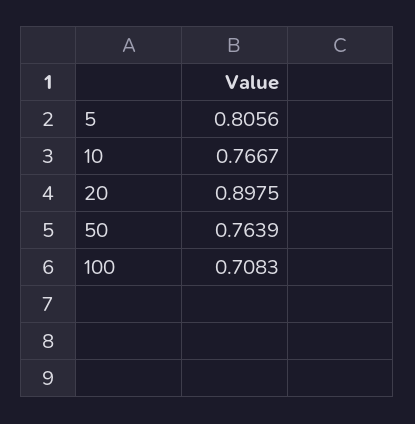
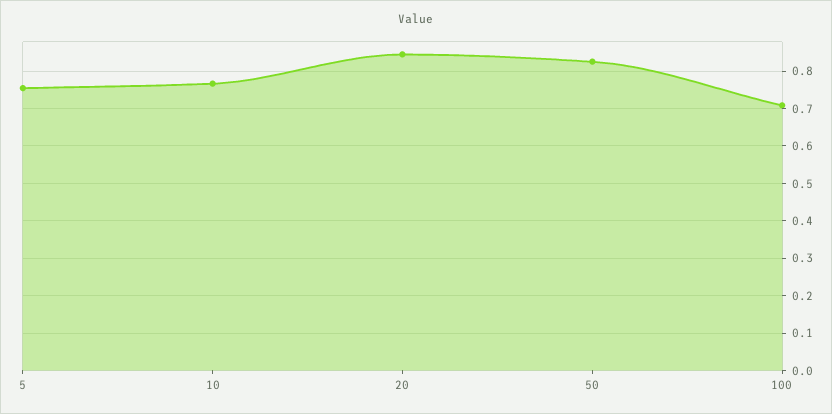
  {
-   "5": 0.8056,
+   "5": 0.76,
    "10": 0.7667,
-   "20": 0.8975,
+   "20": 0.84,
-   "50": 0.7639,
+   "50": 0.82,
    "100": 0.7083
  }

